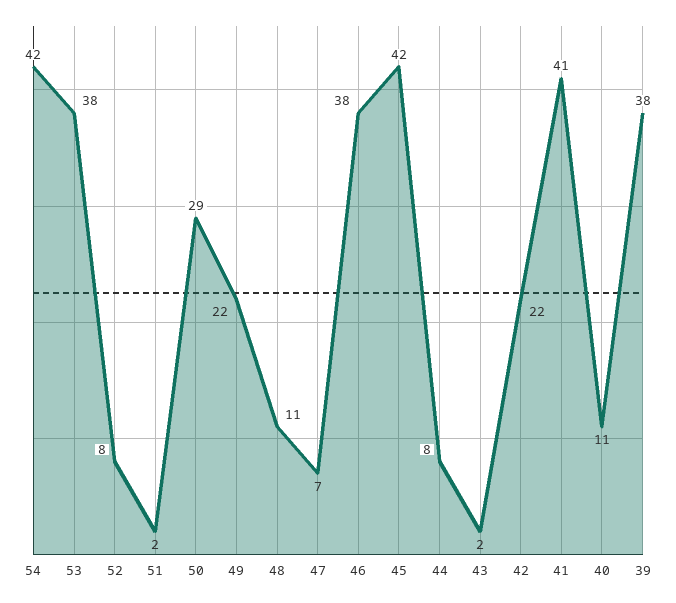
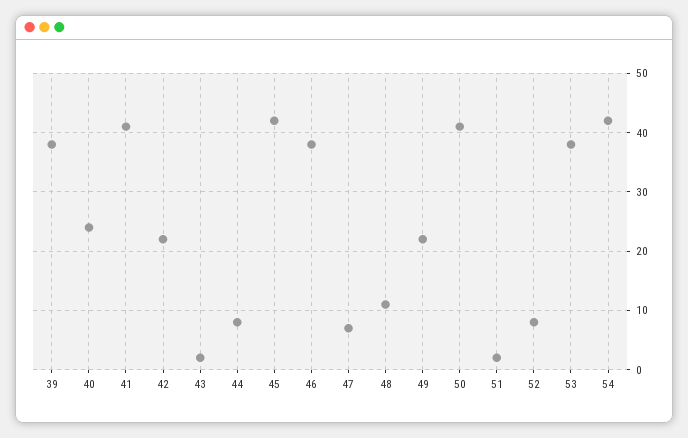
  {
    "54": 42,
    "53": 38,
    "52": 8,
    "51": 2,
-   "50": 29,
+   "50": 40,
    "49": 22,
    "48": 11,
    "47": 7,
    "46": 38,
    "45": 42,
    "44": 8,
    "43": 2,
    "42": 22,
    "41": 41,
-   "40": 11,
+   "40": 25,
    "39": 38
  }

